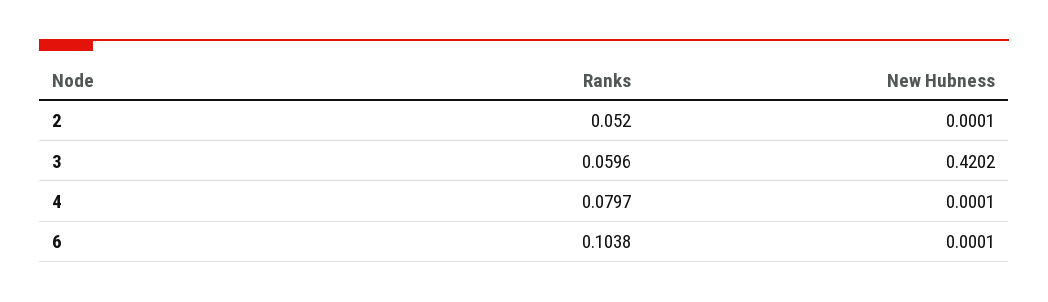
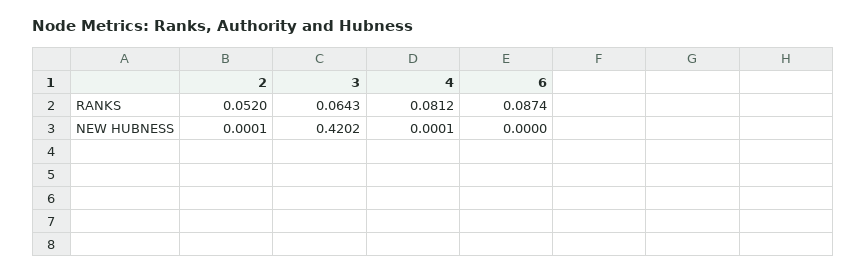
  {
    "Ranks": {
      "2": 0.052,
-     "3": 0.0596,
+     "3": 0.0643,
-     "4": 0.0797,
+     "4": 0.0812,
-     "6": 0.1038
+     "6": 0.0874
    },
    "New Hubness": {
      "2": 0.0001,
      "3": 0.4202,
      "4": 0.0001,
-     "6": 0.0001
+     "6": 0
    }
  }

